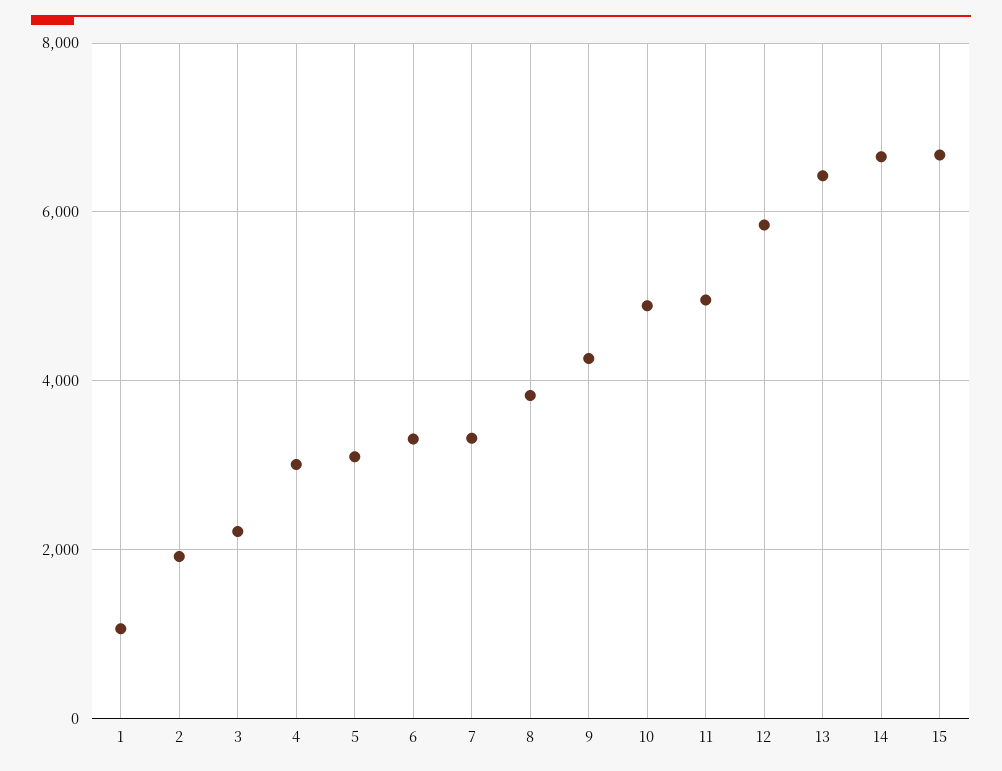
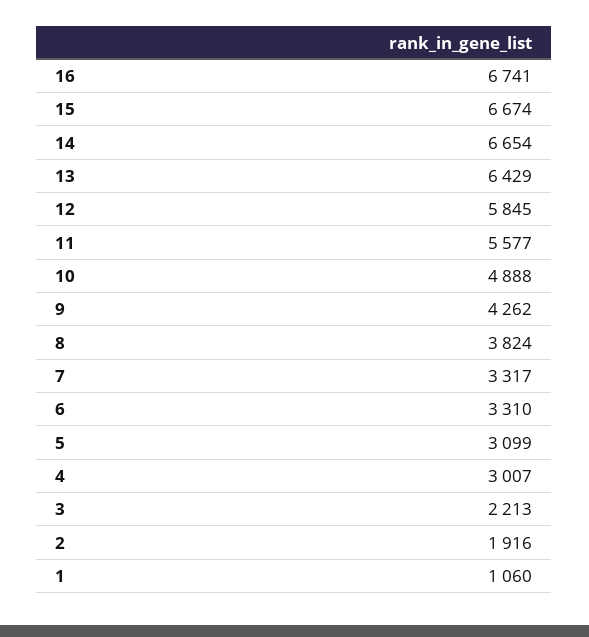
  {
    "1": 1060,
    "2": 1916,
    "3": 2213,
    "4": 3007,
    "5": 3099,
    "6": 3310,
    "7": 3317,
    "8": 3824,
    "9": 4262,
    "10": 4888,
-   "11": 5000,
+   "11": 5577,
    "12": 5845,
    "13": 6429,
    "14": 6654,
-   "15": 6674
+   "15": 6674,
+   "16": 6741
  }

